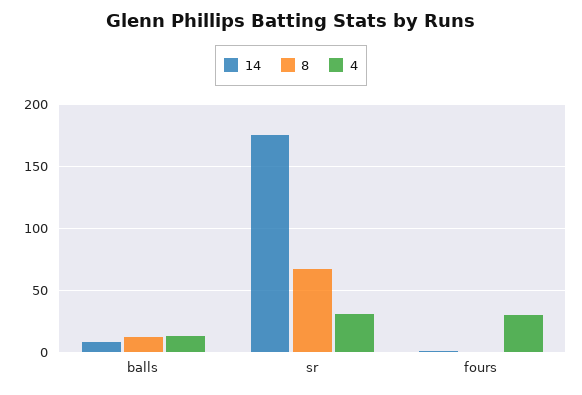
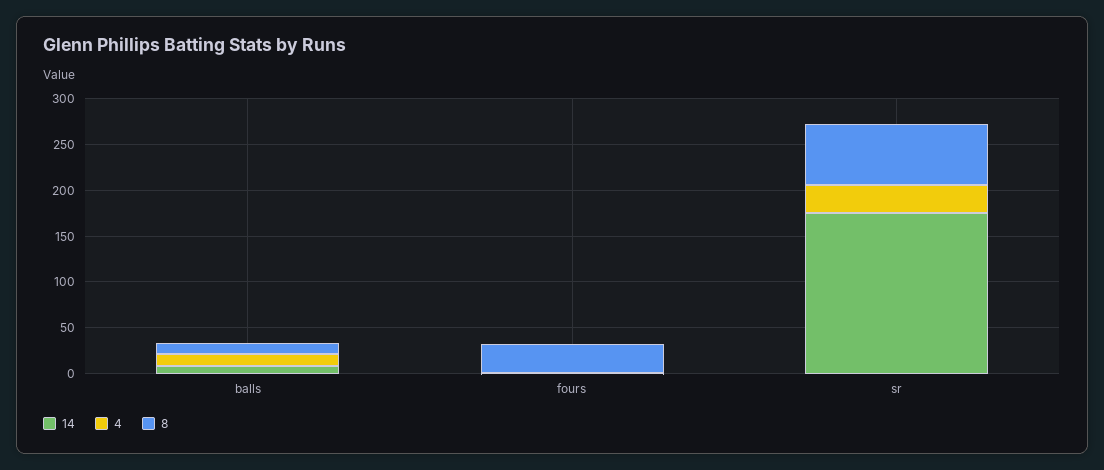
  {
    "14": {
      "balls": 10,
      "sr": 175,
      "fours": 0
    },
    "8": {
      "balls": 10,
      "sr": 65,
-     "fours": 0
+     "fours": 30
    },
    "4": {
      "balls": 15,
      "sr": 30,
-     "fours": 30
+     "fours": 0
    }
  }

